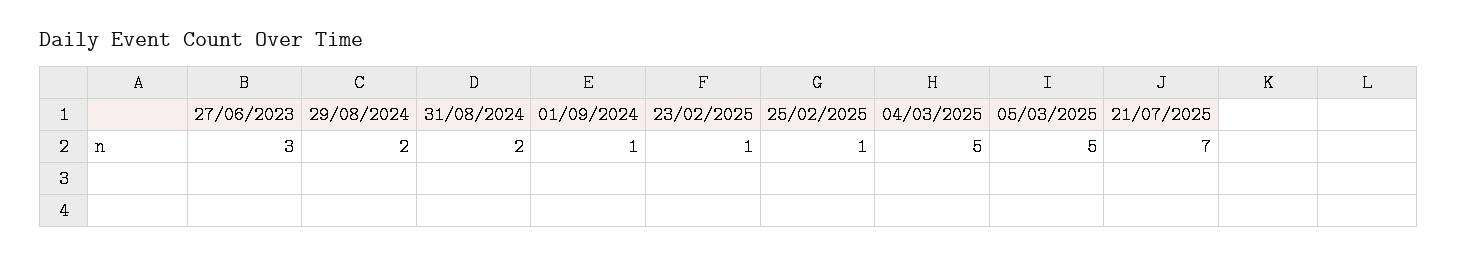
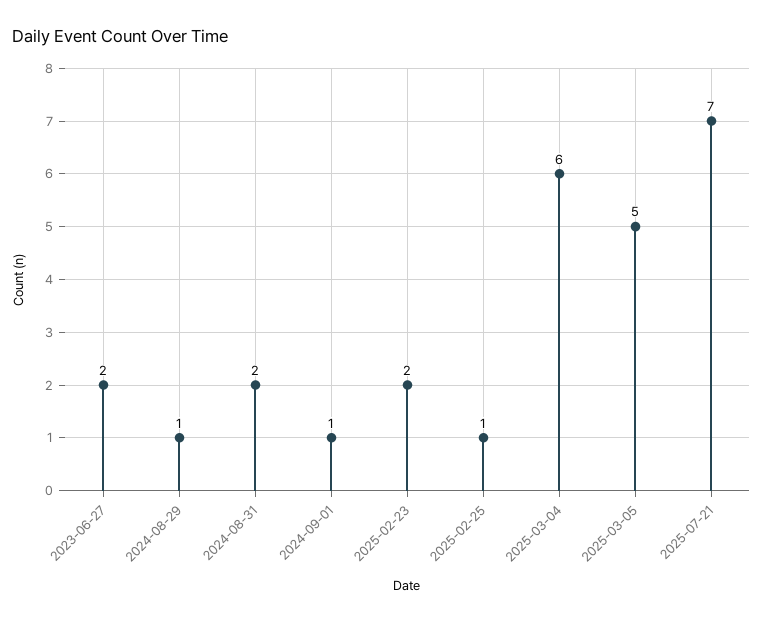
  {
-   "27/06/2023": 3,
+   "27/06/2023": 2,
-   "29/08/2024": 2,
+   "29/08/2024": 1,
    "31/08/2024": 2,
    "01/09/2024": 1,
-   "23/02/2025": 1,
+   "23/02/2025": 2,
    "25/02/2025": 1,
-   "04/03/2025": 5,
+   "04/03/2025": 6,
    "05/03/2025": 5,
    "21/07/2025": 7
  }

